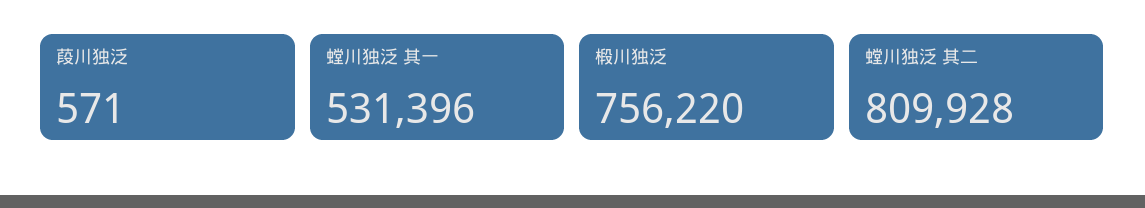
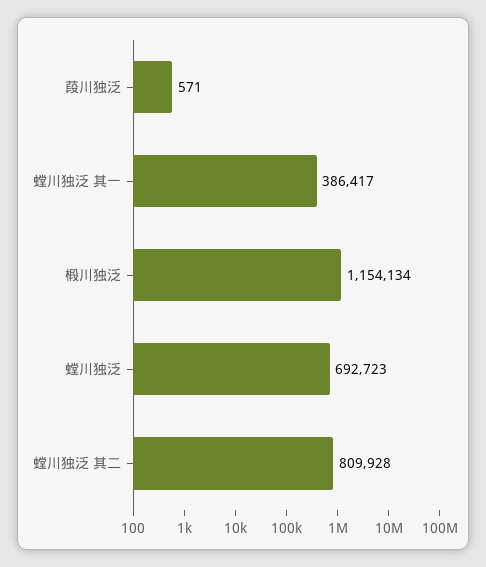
  {
    "葮川独泛": 571,
-   "螳川独泛 其一": 531396,
+   "螳川独泛 其一": 386417,
-   "椴川独泛": 756220,
+   "椴川独泛": 1154134,
-   "螳川独泛 其二": 809928
+   "螳川独泛 其二": 809928,
+   "螳川独泛": 692723
  }

